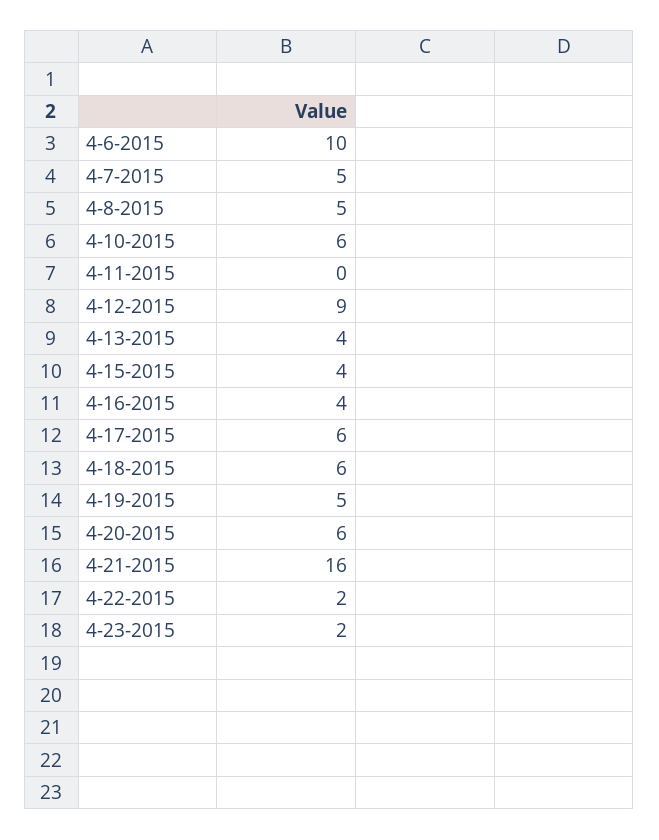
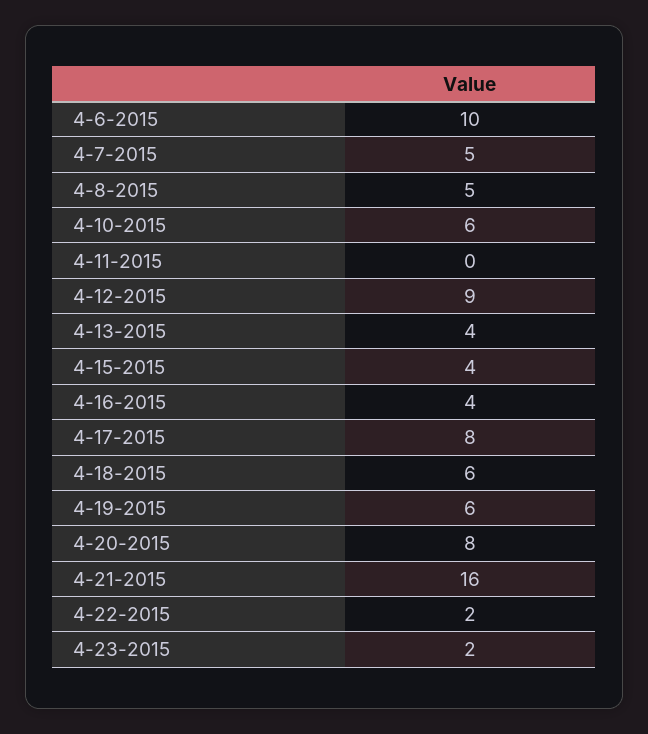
  {
    "4-6-2015": 10,
    "4-7-2015": 5,
    "4-8-2015": 5,
    "4-10-2015": 6,
    "4-11-2015": 0,
    "4-12-2015": 9,
    "4-13-2015": 4,
    "4-15-2015": 4,
    "4-16-2015": 4,
-   "4-17-2015": 6,
+   "4-17-2015": 8,
    "4-18-2015": 6,
-   "4-19-2015": 5,
+   "4-19-2015": 6,
-   "4-20-2015": 6,
+   "4-20-2015": 8,
    "4-21-2015": 16,
    "4-22-2015": 2,
    "4-23-2015": 2
  }

